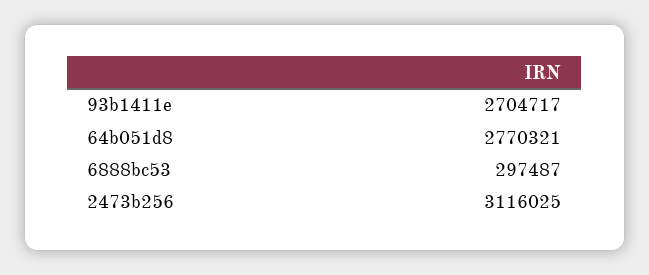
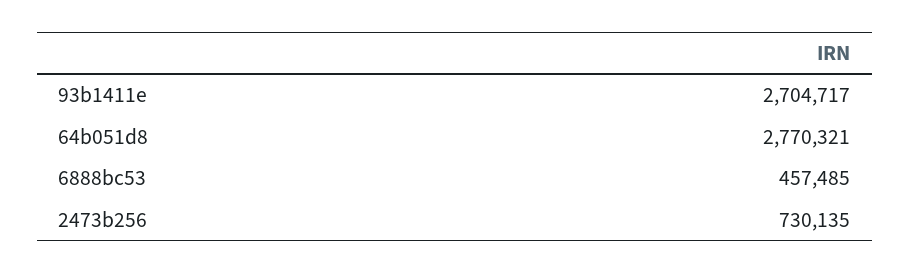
  {
    "93b1411e": 2704717,
    "64b051d8": 2770321,
-   "6888bc53": 297487,
+   "6888bc53": 457485,
-   "2473b256": 3116025
+   "2473b256": 730135
  }

